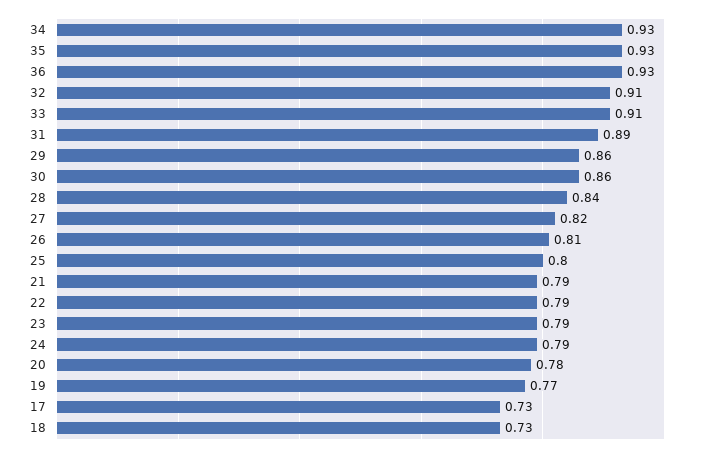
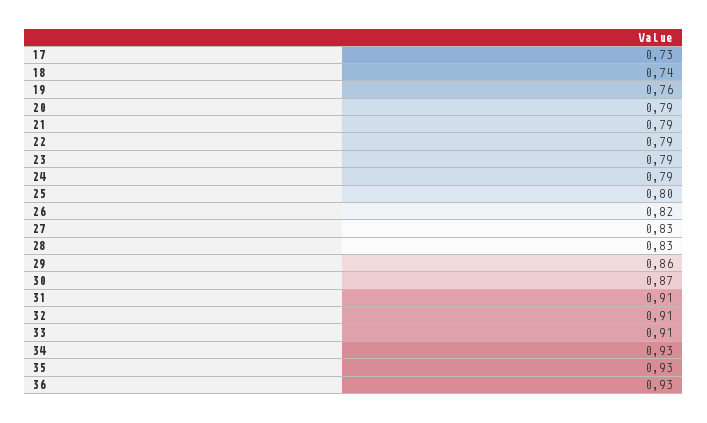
  {
    "34": 0.93,
    "35": 0.93,
    "36": 0.93,
    "32": 0.91,
    "33": 0.91,
-   "31": 0.89,
+   "31": 0.91,
    "29": 0.86,
-   "30": 0.86,
+   "30": 0.87,
-   "28": 0.84,
+   "28": 0.83,
-   "27": 0.82,
+   "27": 0.83,
-   "26": 0.81,
+   "26": 0.82,
    "25": 0.8,
    "21": 0.79,
    "22": 0.79,
    "23": 0.79,
    "24": 0.79,
-   "20": 0.78,
+   "20": 0.79,
-   "19": 0.77,
+   "19": 0.76,
    "17": 0.73,
-   "18": 0.73
+   "18": 0.74
  }

